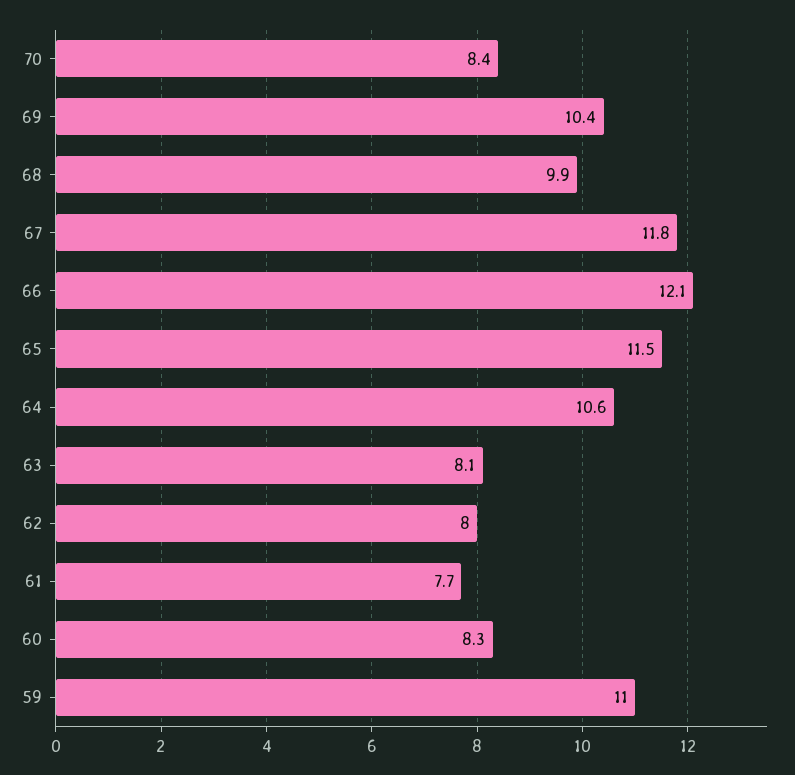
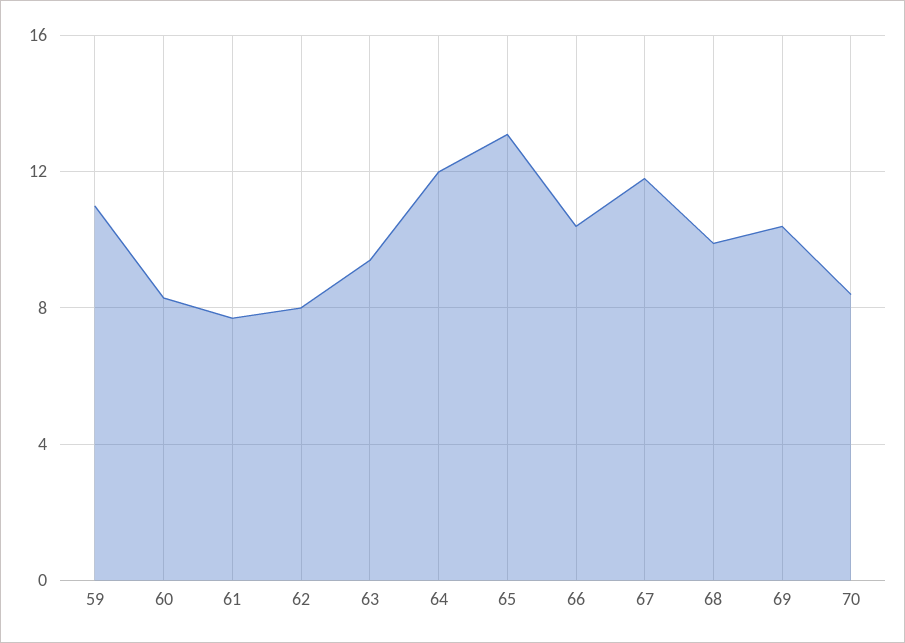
  {
    "70": 8.4,
    "69": 10.4,
    "68": 9.9,
    "67": 11.8,
-   "66": 12.1,
+   "66": 10.5,
-   "65": 11.5,
+   "65": 13,
-   "64": 10.6,
+   "64": 12,
-   "63": 8.1,
+   "63": 9.5,
    "62": 8,
    "61": 7.7,
    "60": 8.3,
    "59": 11
  }

